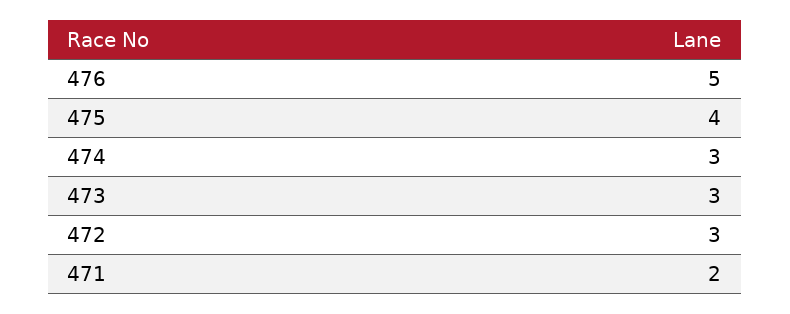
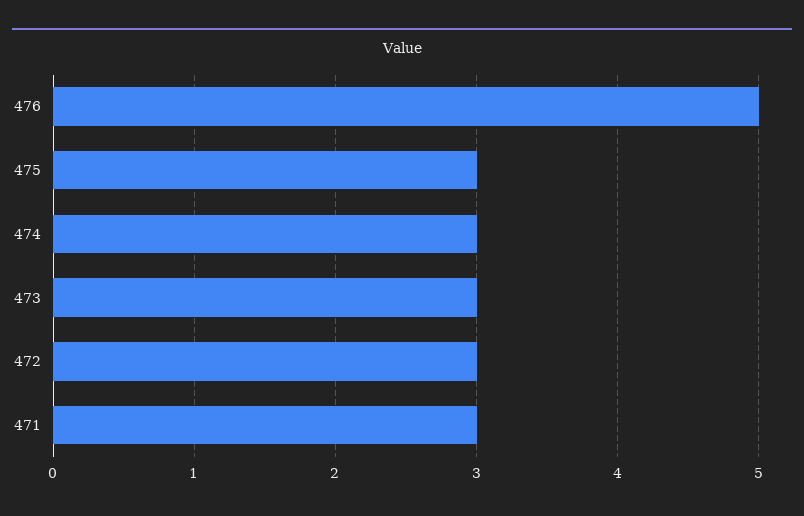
  {
    "476": 5,
-   "475": 4,
+   "475": 3,
    "474": 3,
    "473": 3,
    "472": 3,
-   "471": 2
+   "471": 3
  }

